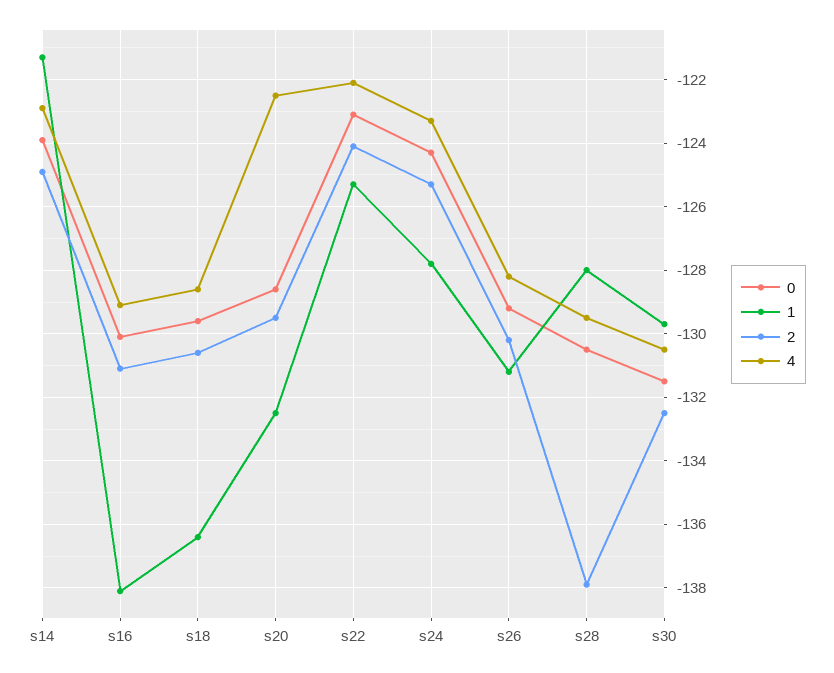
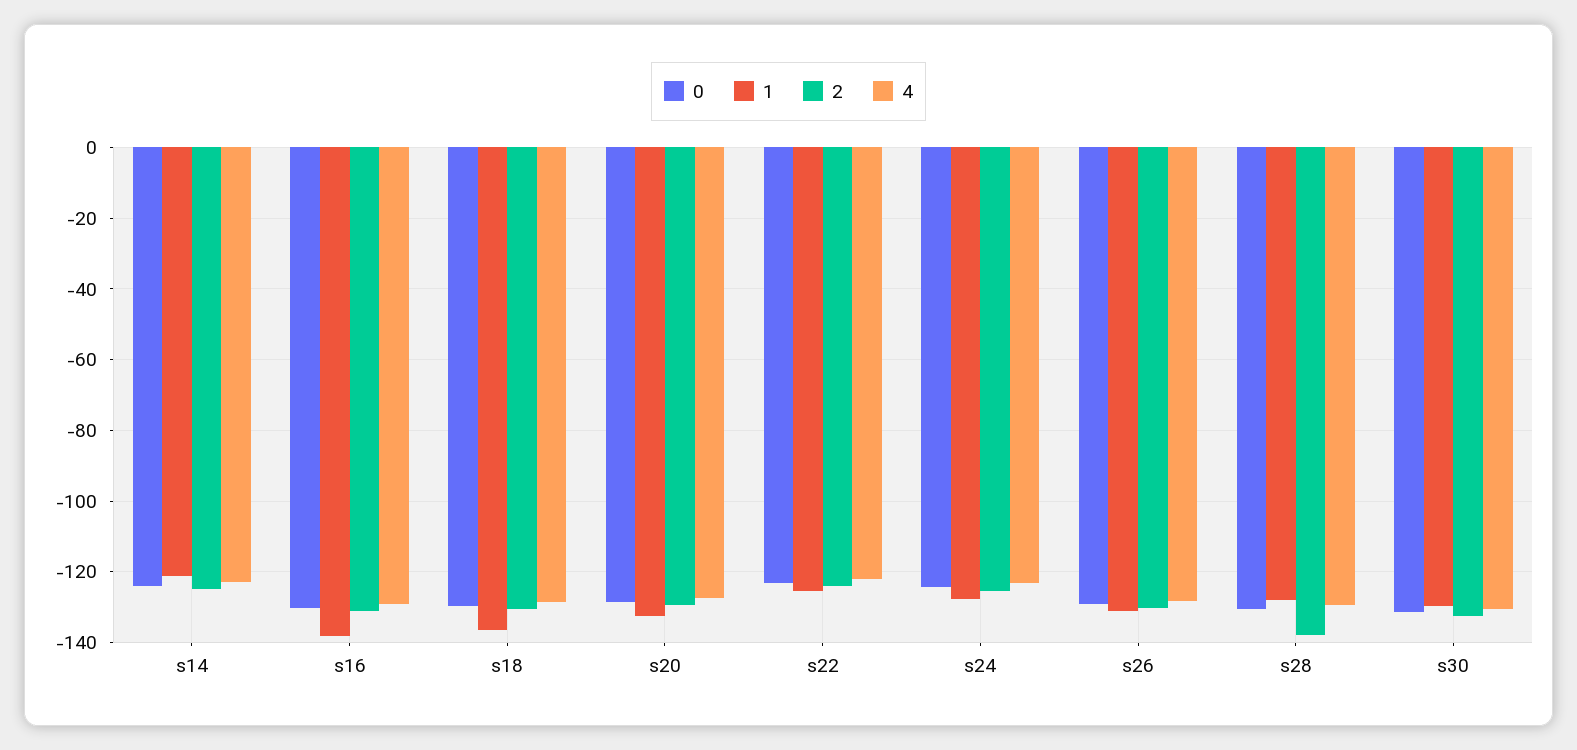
  {
    "0": {
      "s14": -124,
      "s16": -130,
      "s18": -129.5,
      "s20": -128.5,
      "s22": -123,
      "s24": -124.5,
      "s26": -129,
      "s28": -130.5,
      "s30": -131.5
    },
    "1": {
      "s14": -121.5,
      "s16": -138,
      "s18": -136.5,
      "s20": -132.5,
      "s22": -125.5,
      "s24": -128,
      "s26": -131,
      "s28": -128,
      "s30": -129.5
    },
    "2": {
      "s14": -125,
      "s16": -131,
      "s18": -130.5,
      "s20": -129.5,
      "s22": -124,
      "s24": -125.5,
      "s26": -130,
      "s28": -138,
      "s30": -132.5
    },
    "4": {
      "s14": -123,
      "s16": -129,
      "s18": -128.5,
-     "s20": -122.5,
+     "s20": -128,
      "s22": -122,
      "s24": -123.5,
      "s26": -128,
      "s28": -129.5,
      "s30": -130.5
    }
  }

